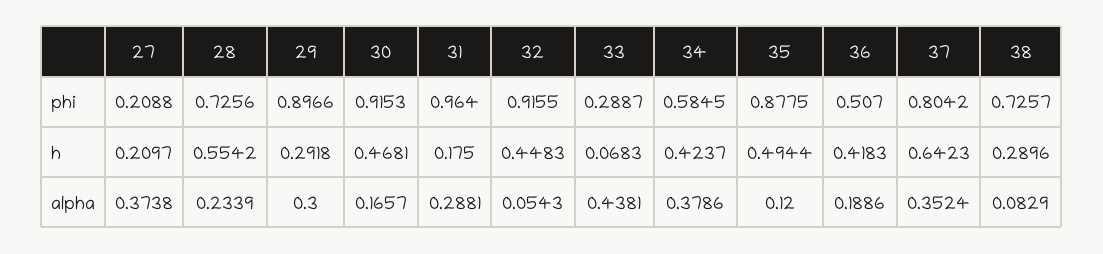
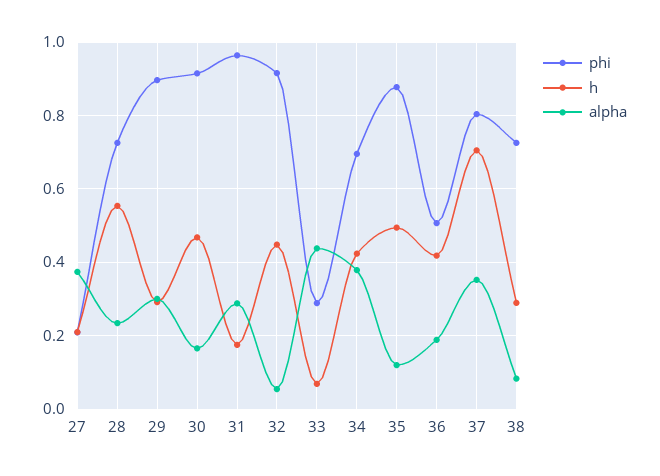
  {
    "phi": {
      "27": 0.2088,
      "28": 0.7256,
      "29": 0.8966,
      "30": 0.9153,
      "31": 0.964,
      "32": 0.9155,
      "33": 0.2887,
-     "34": 0.5845,
+     "34": 0.7,
      "35": 0.8775,
      "36": 0.507,
      "37": 0.8042,
      "38": 0.7257
    },
    "h": {
      "27": 0.2097,
      "28": 0.5542,
      "29": 0.2918,
      "30": 0.4681,
      "31": 0.175,
      "32": 0.4483,
      "33": 0.0683,
      "34": 0.4237,
      "35": 0.4944,
      "36": 0.4183,
-     "37": 0.6423,
+     "37": 0.7,
      "38": 0.2896
    },
    "alpha": {
      "27": 0.3738,
      "28": 0.2339,
      "29": 0.3,
      "30": 0.1657,
      "31": 0.2881,
      "32": 0.0543,
      "33": 0.4381,
      "34": 0.3786,
      "35": 0.12,
      "36": 0.1886,
      "37": 0.3524,
      "38": 0.0829
    }
  }

